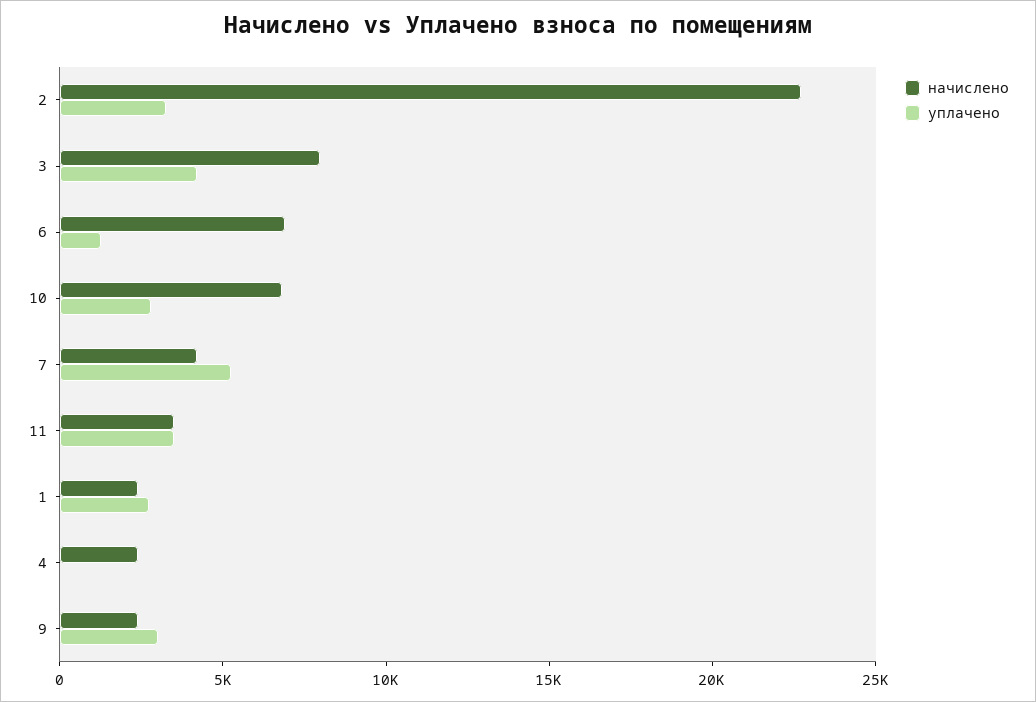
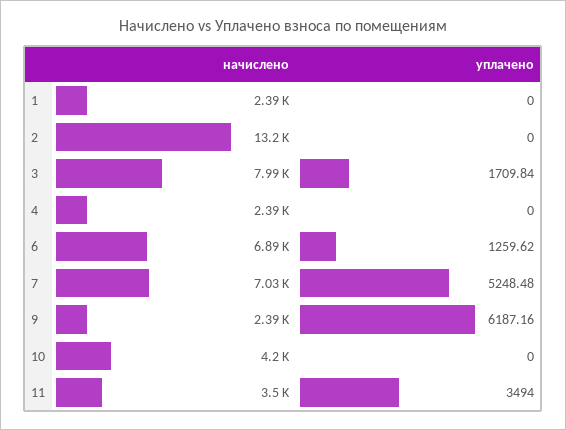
  {
    "начислено": {
-     "2": 23000,
+     "2": 13200,
      "3": 7990,
      "6": 6890,
-     "10": 7000,
+     "10": 4200,
-     "7": 4000,
+     "7": 7030,
      "11": 3500,
      "1": 2390,
      "4": 2390,
      "9": 2390
    },
    "уплачено": {
-     "2": 3000,
+     "2": 0,
-     "3": 4000,
+     "3": 1709.84,
      "6": 1259.62,
-     "10": 3000,
+     "10": 0,
      "7": 5248.48,
      "11": 3494,
-     "1": 3000,
+     "1": 0,
      "4": 0,
-     "9": 3000
+     "9": 6187.16
    }
  }

